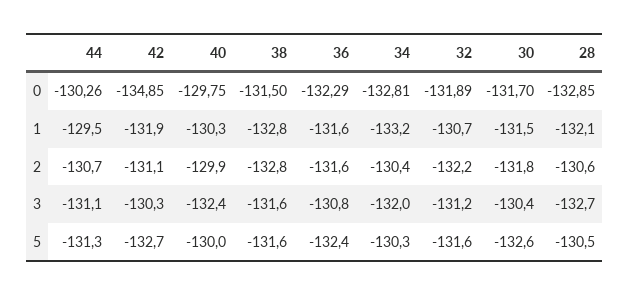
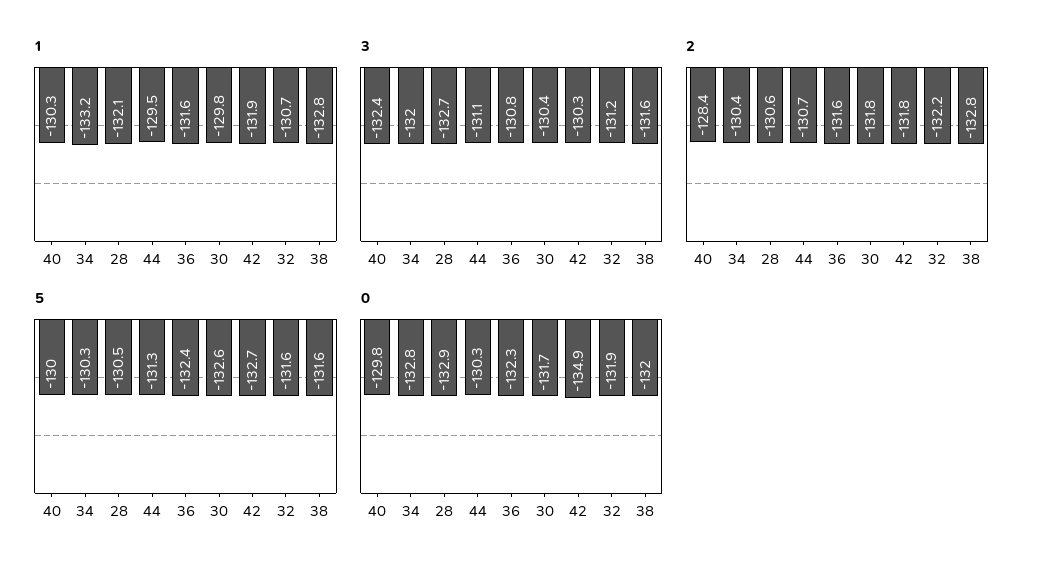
  {
    "0": {
      "44": -130.26,
      "42": -134.85,
      "40": -129.75,
-     "38": -131.5,
+     "38": -132,
      "36": -132.29,
      "34": -132.81,
      "32": -131.89,
      "30": -131.7,
      "28": -132.85
    },
    "1": {
      "44": -129.5,
      "42": -131.9,
      "40": -130.3,
      "38": -132.8,
      "36": -131.6,
      "34": -133.2,
      "32": -130.7,
-     "30": -131.5,
+     "30": -129.8,
      "28": -132.1
    },
    "2": {
      "44": -130.7,
-     "42": -131.1,
+     "42": -131.8,
-     "40": -129.9,
+     "40": -128.4,
      "38": -132.8,
      "36": -131.6,
      "34": -130.4,
      "32": -132.2,
      "30": -131.8,
      "28": -130.6
    },
    "3": {
      "44": -131.1,
      "42": -130.3,
      "40": -132.4,
      "38": -131.6,
      "36": -130.8,
      "34": -132,
      "32": -131.2,
      "30": -130.4,
      "28": -132.7
    },
    "5": {
      "44": -131.3,
      "42": -132.7,
      "40": -130,
      "38": -131.6,
      "36": -132.4,
      "34": -130.3,
      "32": -131.6,
      "30": -132.6,
      "28": -130.5
    }
  }

